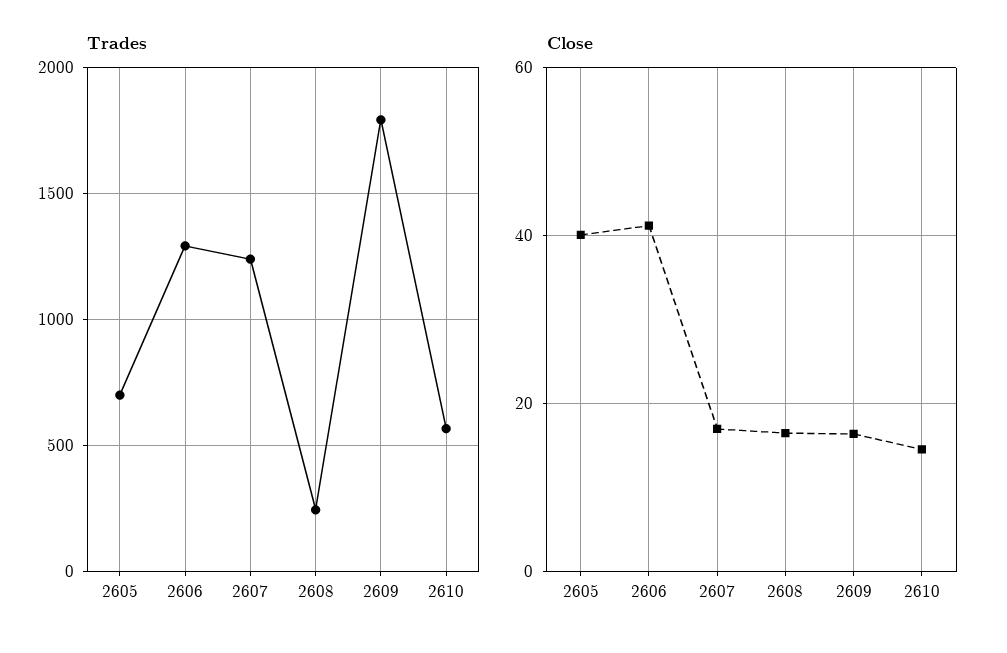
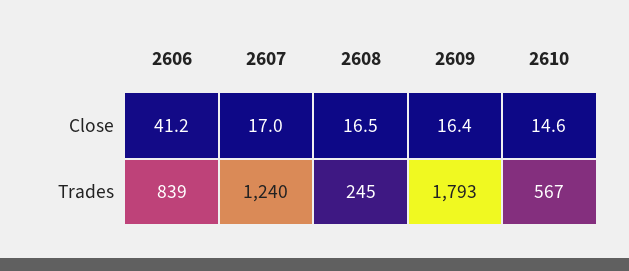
  {
    "Trades": {
-     "2605": 700,
-     "2606": 1300,
+     "2606": 839,
      "2607": 1240,
      "2608": 245,
      "2609": 1793,
      "2610": 567
    },
    "Close": {
-     "2605": 40,
      "2606": 41.2,
      "2607": 17,
      "2608": 16.5,
      "2609": 16.4,
      "2610": 14.6
    }
  }

